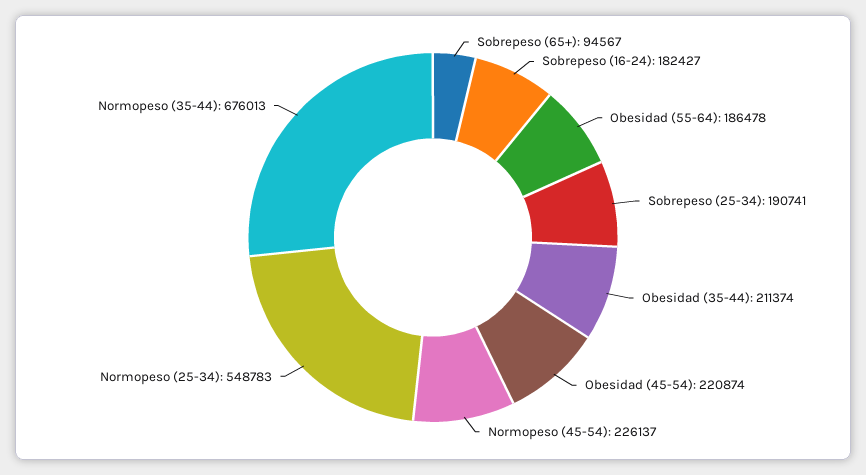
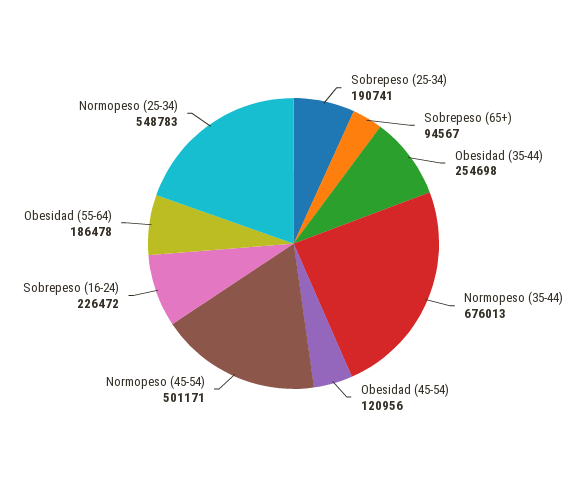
  {
    "Sobrepeso (65+)": 94567,
-   "Sobrepeso (16-24)": 182427,
+   "Sobrepeso (16-24)": 226472,
    "Obesidad (55-64)": 186478,
    "Sobrepeso (25-34)": 190741,
-   "Obesidad (35-44)": 211374,
+   "Obesidad (35-44)": 254698,
-   "Obesidad (45-54)": 220874,
+   "Obesidad (45-54)": 120956,
-   "Normopeso (45-54)": 226137,
+   "Normopeso (45-54)": 501171,
    "Normopeso (25-34)": 548783,
    "Normopeso (35-44)": 676013
  }

